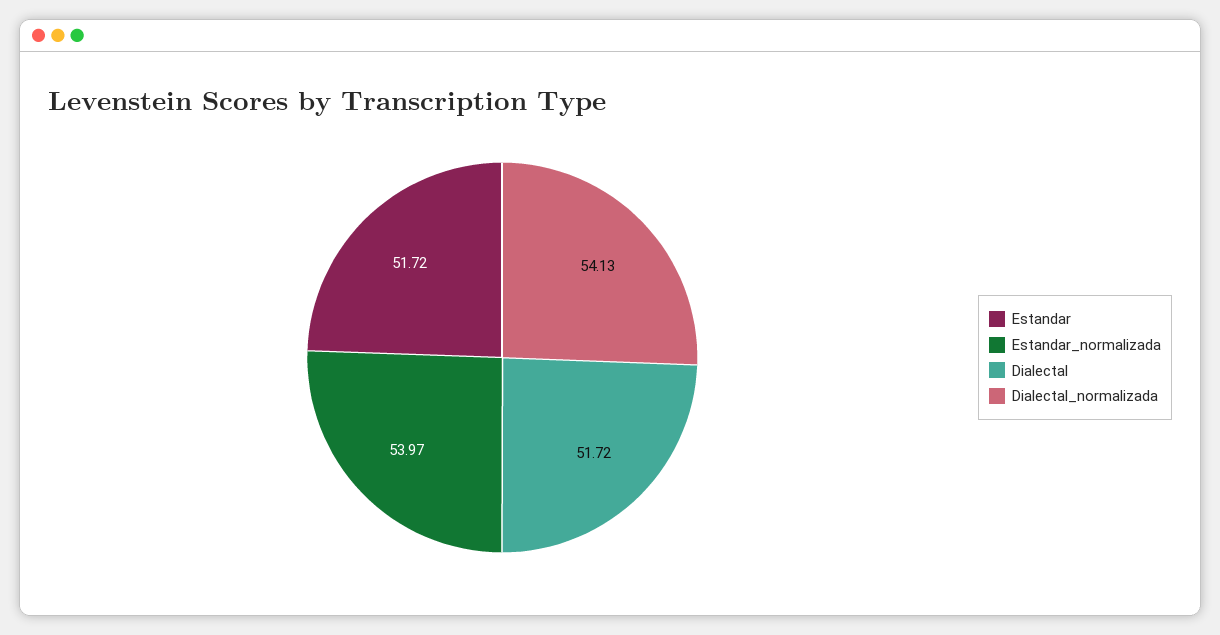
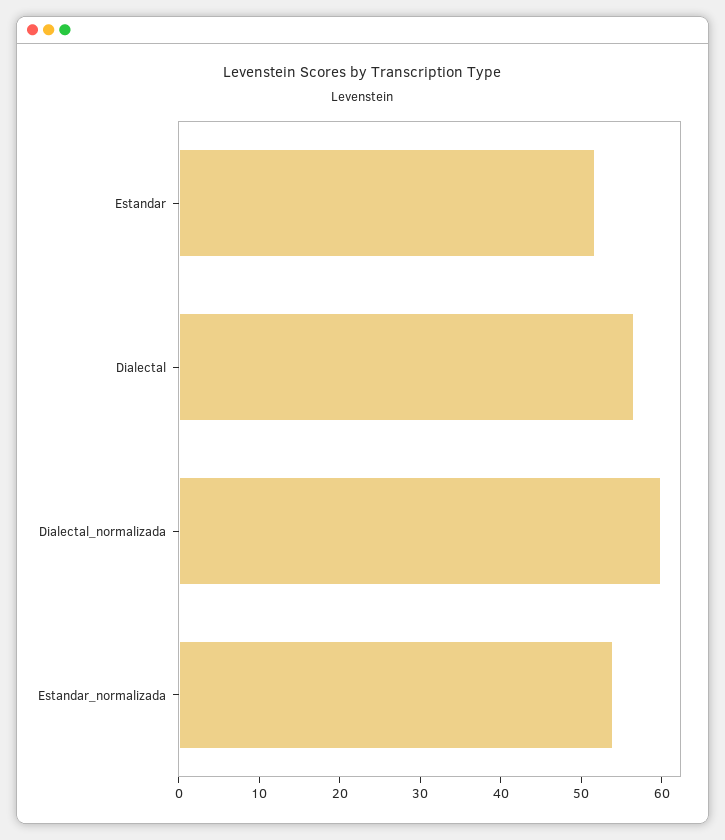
  {
    "Estandar": 51.72,
    "Estandar_normalizada": 53.97,
-   "Dialectal": 51.72,
+   "Dialectal": 56,
-   "Dialectal_normalizada": 54.13
+   "Dialectal_normalizada": 60
  }

